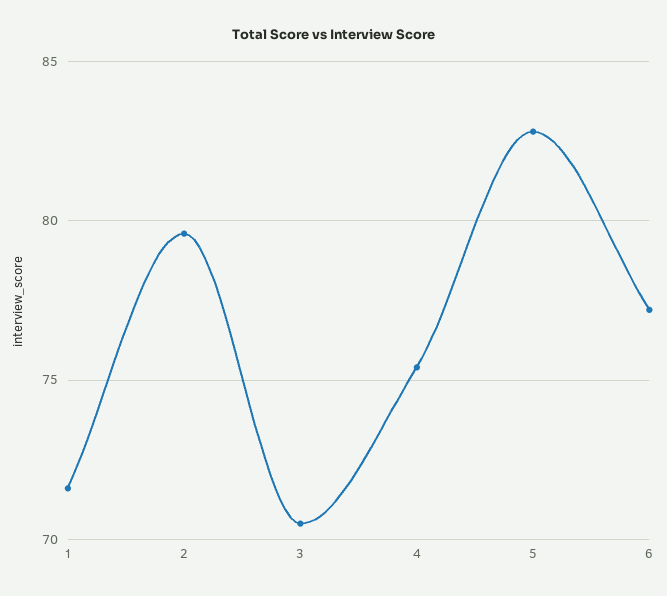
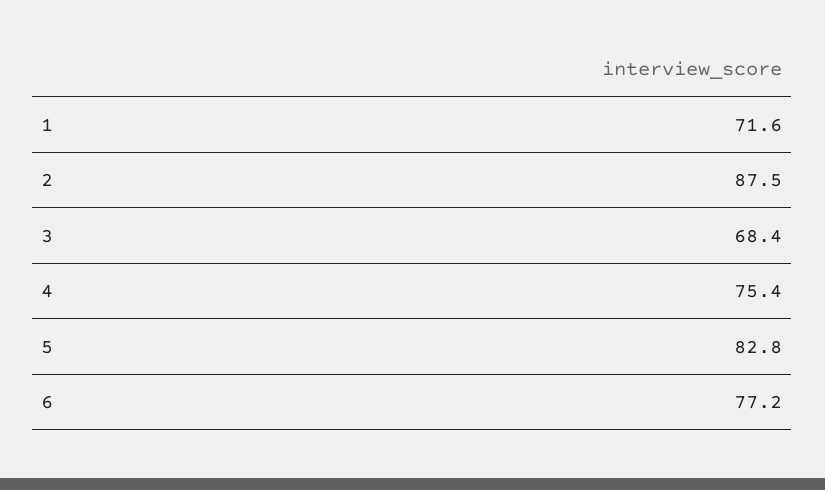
  {
    "1": 71.6,
-   "2": 79.5,
+   "2": 87.5,
-   "3": 70.5,
+   "3": 68.4,
    "4": 75.4,
    "5": 82.8,
    "6": 77.2
  }

